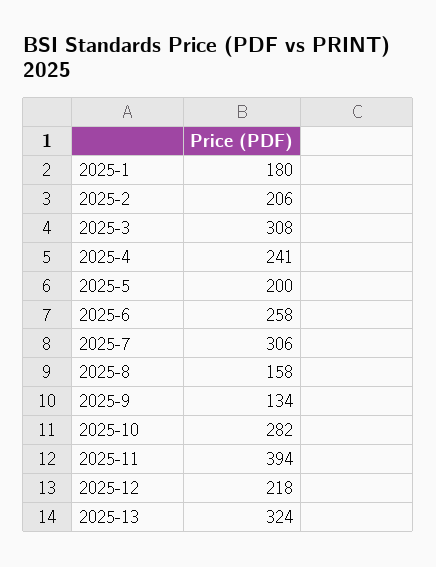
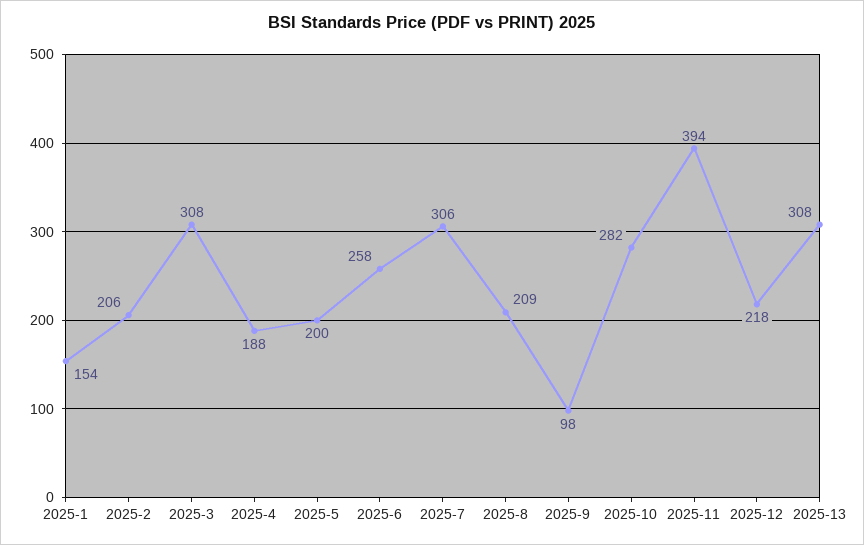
  {
-   "2025-1": 180,
+   "2025-1": 154,
    "2025-2": 206,
    "2025-3": 308,
-   "2025-4": 241,
+   "2025-4": 188,
    "2025-5": 200,
    "2025-6": 258,
    "2025-7": 306,
-   "2025-8": 158,
+   "2025-8": 209,
-   "2025-9": 134,
+   "2025-9": 98,
    "2025-10": 282,
    "2025-11": 394,
    "2025-12": 218,
-   "2025-13": 324
+   "2025-13": 308
  }

